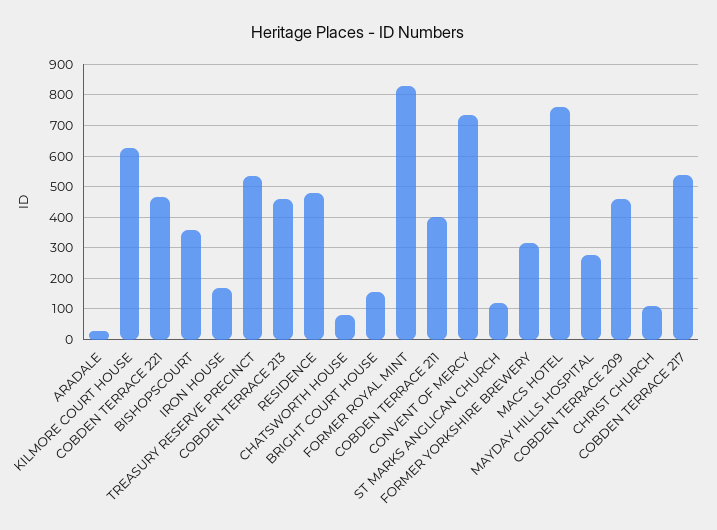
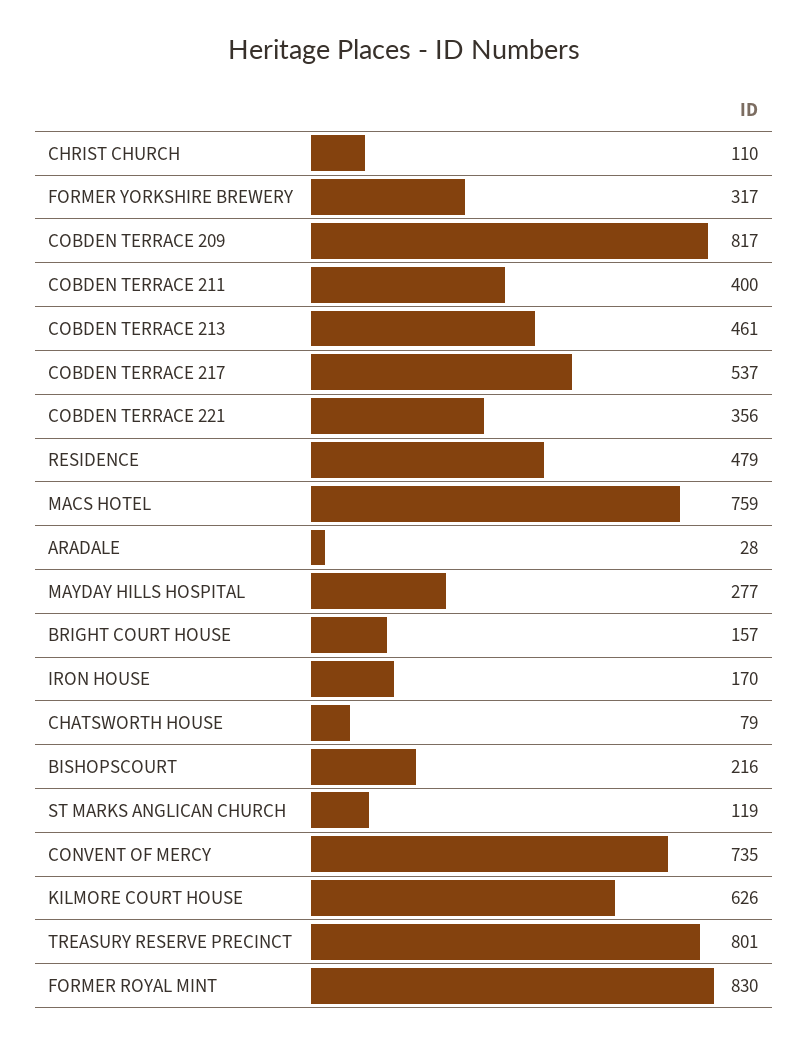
  {
    "ARADALE": 28,
    "KILMORE COURT HOUSE": 626,
-   "COBDEN TERRACE 221": 460,
+   "COBDEN TERRACE 221": 356,
-   "BISHOPSCOURT": 360,
+   "BISHOPSCOURT": 216,
    "IRON HOUSE": 170,
-   "TREASURY RESERVE PRECINCT": 540,
+   "TREASURY RESERVE PRECINCT": 801,
    "COBDEN TERRACE 213": 461,
    "RESIDENCE": 479,
    "CHATSWORTH HOUSE": 79,
    "BRIGHT COURT HOUSE": 157,
    "FORMER ROYAL MINT": 830,
    "COBDEN TERRACE 211": 400,
    "CONVENT OF MERCY": 735,
    "ST MARKS ANGLICAN CHURCH": 119,
    "FORMER YORKSHIRE BREWERY": 317,
    "MACS HOTEL": 759,
    "MAYDAY HILLS HOSPITAL": 277,
-   "COBDEN TERRACE 209": 460,
+   "COBDEN TERRACE 209": 817,
    "CHRIST CHURCH": 110,
    "COBDEN TERRACE 217": 537
  }

